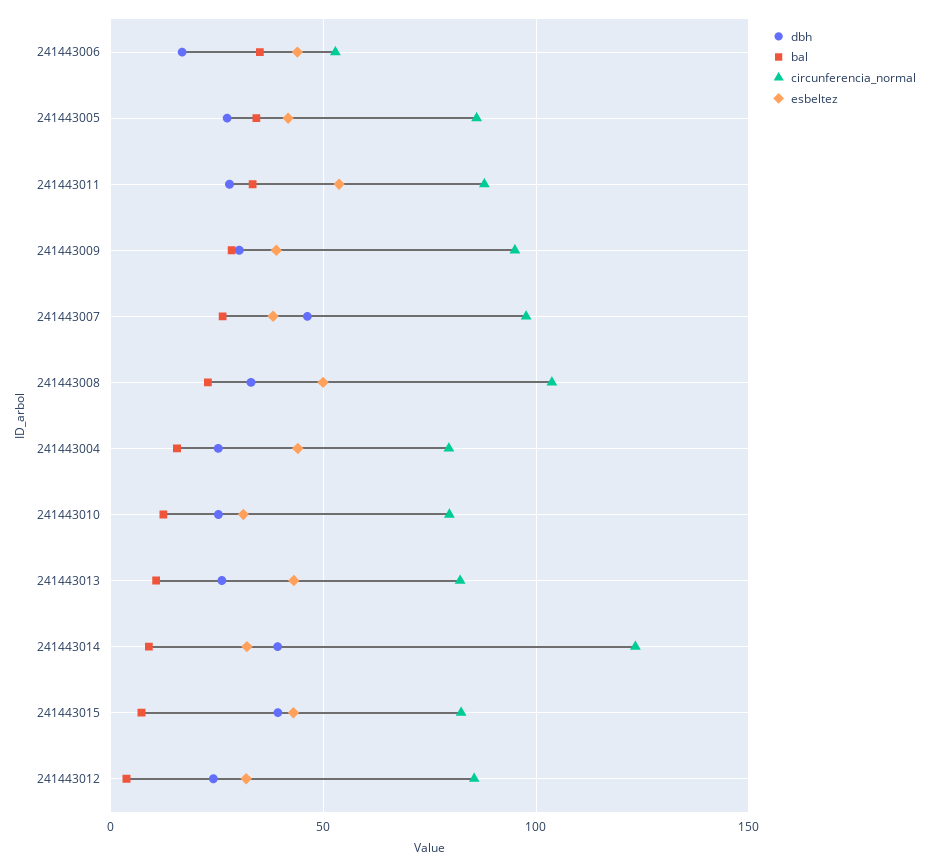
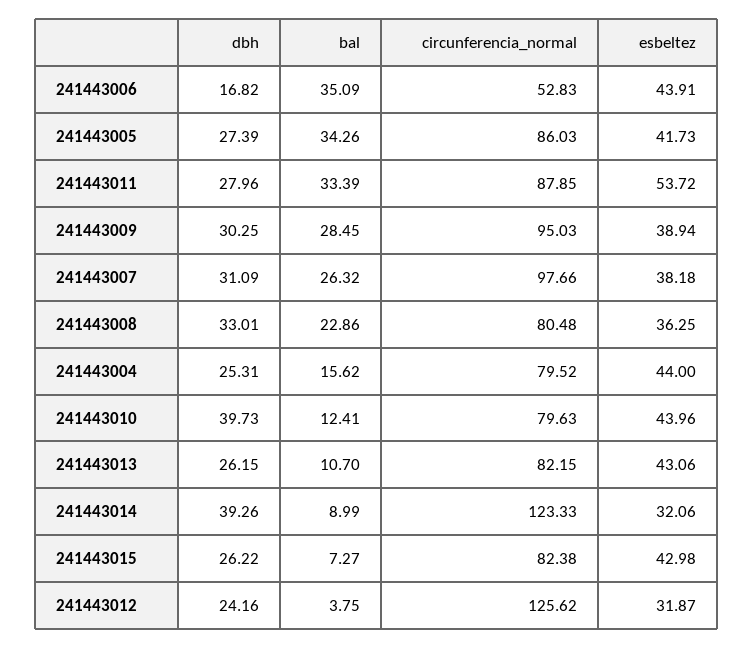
  {
    "dbh": {
      "241443006": 16.82,
      "241443005": 27.39,
      "241443011": 27.96,
      "241443009": 30.25,
-     "241443007": 45,
+     "241443007": 31.09,
      "241443008": 33.01,
      "241443004": 25.31,
-     "241443010": 25,
+     "241443010": 39.73,
      "241443013": 26.15,
      "241443014": 39.26,
-     "241443015": 40,
+     "241443015": 26.22,
      "241443012": 24.16
    },
    "bal": {
      "241443006": 35.09,
      "241443005": 34.26,
      "241443011": 33.39,
      "241443009": 28.45,
      "241443007": 26.32,
      "241443008": 22.86,
      "241443004": 15.62,
      "241443010": 12.41,
      "241443013": 10.7,
      "241443014": 8.99,
      "241443015": 7.27,
      "241443012": 3.75
    },
    "circunferencia_normal": {
      "241443006": 52.83,
      "241443005": 86.03,
      "241443011": 87.85,
      "241443009": 95.03,
      "241443007": 97.66,
-     "241443008": 105,
+     "241443008": 80.48,
      "241443004": 79.52,
      "241443010": 79.63,
      "241443013": 82.15,
      "241443014": 123.33,
      "241443015": 82.38,
-     "241443012": 85
+     "241443012": 125.62
    },
    "esbeltez": {
      "241443006": 43.91,
      "241443005": 41.73,
      "241443011": 53.72,
      "241443009": 38.94,
      "241443007": 38.18,
-     "241443008": 50,
+     "241443008": 36.25,
      "241443004": 44,
-     "241443010": 30,
+     "241443010": 43.96,
      "241443013": 43.06,
      "241443014": 32.06,
      "241443015": 42.98,
      "241443012": 31.87
    }
  }

